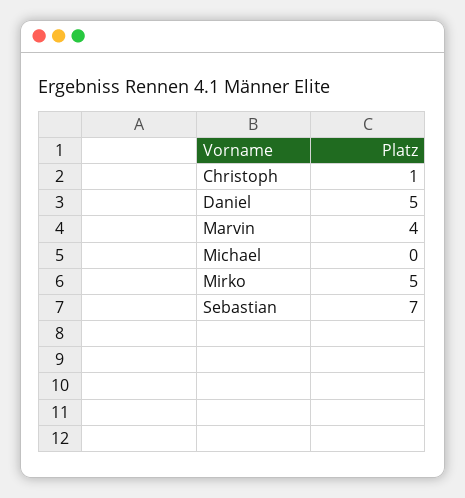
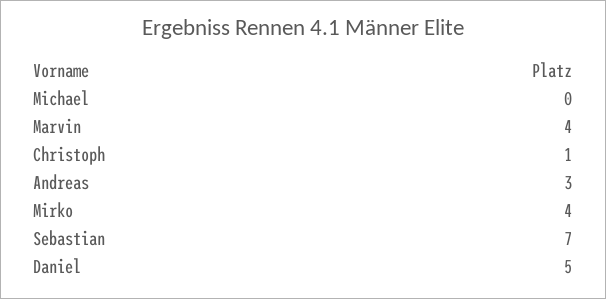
  {
    "Christoph": 1,
    "Daniel": 5,
    "Marvin": 4,
    "Michael": 0,
-   "Mirko": 5,
+   "Mirko": 4,
-   "Sebastian": 7
+   "Sebastian": 7,
+   "Andreas": 3
  }

